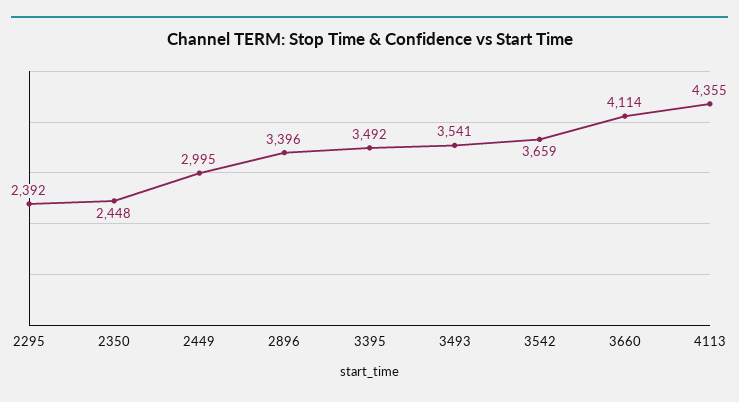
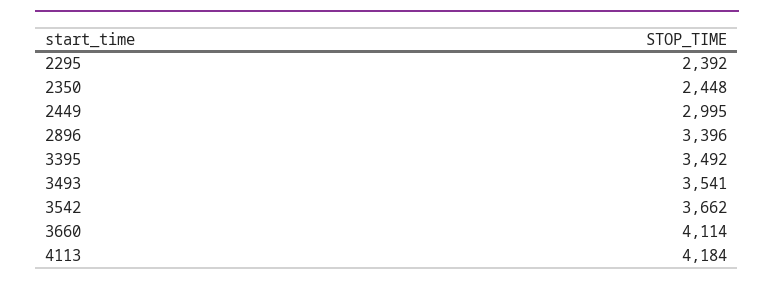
  {
    "2295": 2392,
    "2350": 2448,
    "2449": 2995,
    "2896": 3396,
    "3395": 3492,
    "3493": 3541,
-   "3542": 3659,
+   "3542": 3662,
    "3660": 4114,
-   "4113": 4355
+   "4113": 4184
  }

